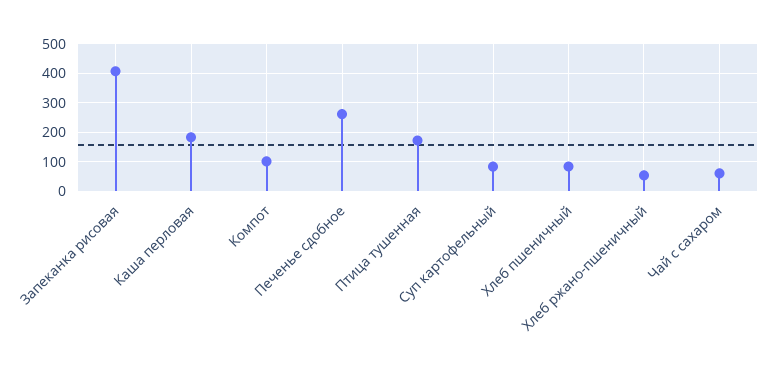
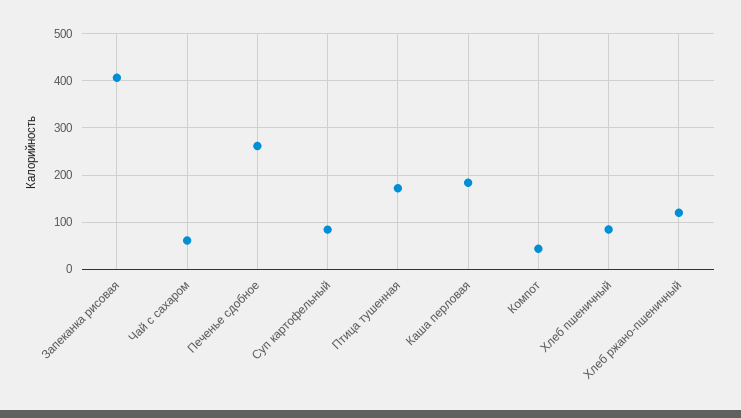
  {
    "Запеканка рисовая": 400,
    "Каша перловая": 180,
-   "Компот": 100,
+   "Компот": 40,
    "Печенье сдобное": 260,
    "Птица тушенная": 180,
    "Суп картофельный": 80,
    "Хлеб пшеничный": 80,
-   "Хлеб ржано-пшеничный": 50,
+   "Хлеб ржано-пшеничный": 120,
    "Чай с сахаром": 60
  }

